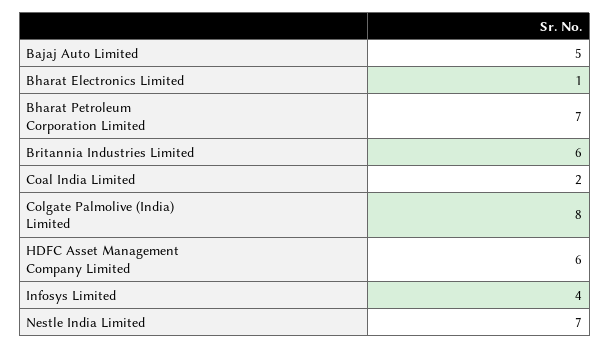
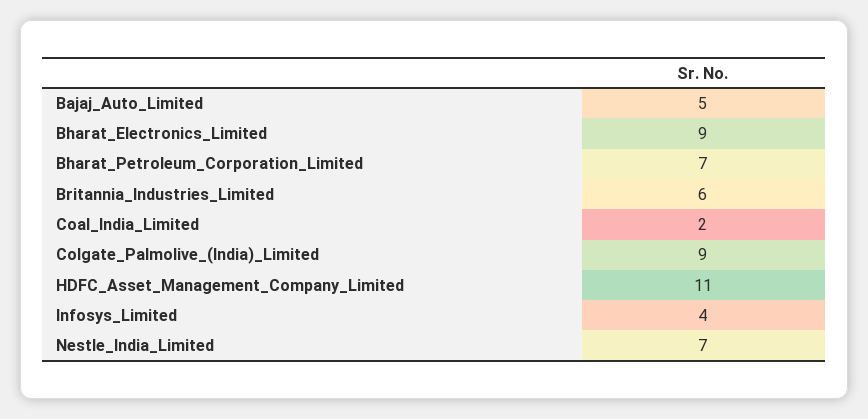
  {
    "Bajaj Auto Limited": 5,
-   "Bharat Electronics Limited": 1,
+   "Bharat Electronics Limited": 9,
    "Bharat Petroleum Corporation Limited": 7,
    "Britannia Industries Limited": 6,
    "Coal India Limited": 2,
-   "Colgate Palmolive (India) Limited": 8,
+   "Colgate Palmolive (India) Limited": 9,
-   "HDFC Asset Management Company Limited": 6,
+   "HDFC Asset Management Company Limited": 11,
    "Infosys Limited": 4,
    "Nestle India Limited": 7
  }

